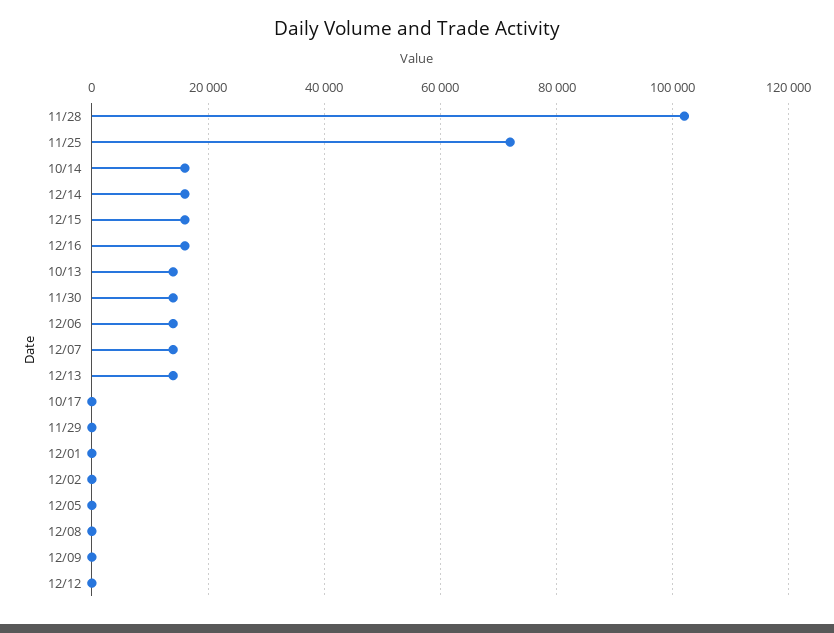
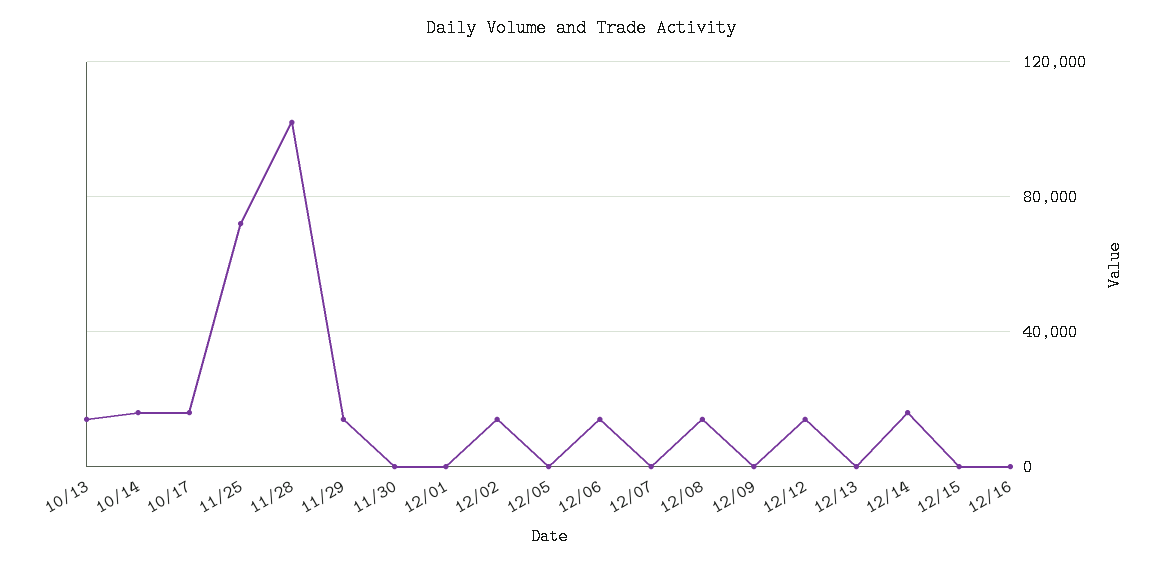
  {
    "11/28": 102000,
    "11/25": 72000,
    "10/14": 16000,
    "12/14": 16000,
-   "12/15": 16000,
+   "12/15": 0,
-   "12/16": 16000,
+   "12/16": 0,
    "10/13": 14000,
-   "11/30": 14000,
+   "11/30": 0,
    "12/06": 14000,
-   "12/07": 14000,
+   "12/07": 0,
-   "12/13": 14000,
+   "12/13": 0,
-   "10/17": 0,
+   "10/17": 15000,
-   "11/29": 0,
+   "11/29": 15000,
    "12/01": 0,
-   "12/02": 0,
+   "12/02": 15000,
    "12/05": 0,
-   "12/08": 0,
+   "12/08": 15000,
    "12/09": 0,
-   "12/12": 0
+   "12/12": 15000
  }

